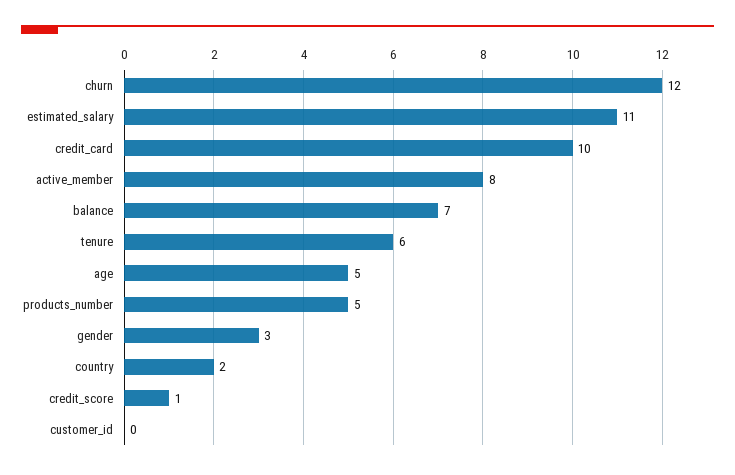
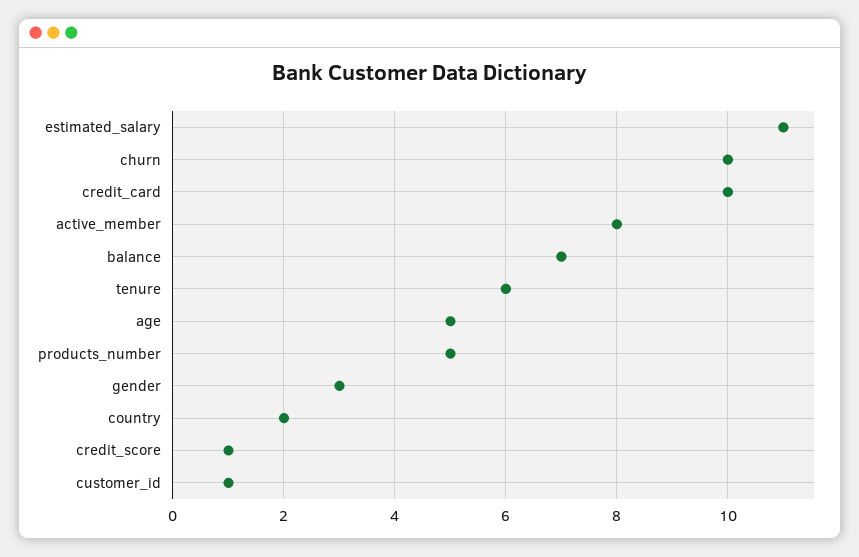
  {
-   "churn": 12,
+   "churn": 10,
    "estimated_salary": 11,
    "credit_card": 10,
    "active_member": 8,
    "balance": 7,
    "tenure": 6,
    "age": 5,
    "products_number": 5,
    "gender": 3,
    "country": 2,
    "credit_score": 1,
-   "customer_id": 0
+   "customer_id": 1
  }

